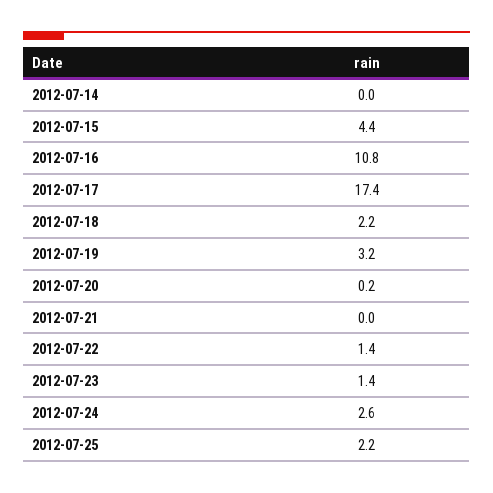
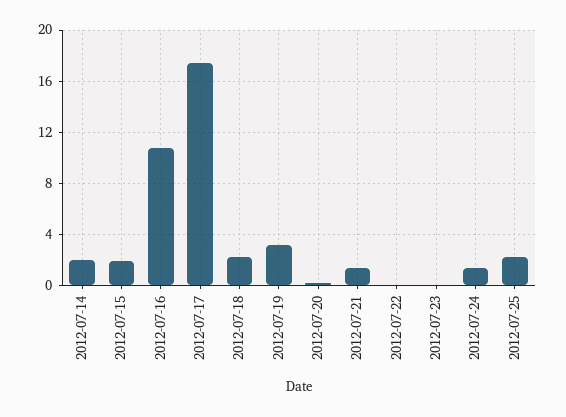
  {
-   "2012-07-14": 0,
+   "2012-07-14": 2,
-   "2012-07-15": 4.4,
+   "2012-07-15": 2,
    "2012-07-16": 10.8,
    "2012-07-17": 17.4,
    "2012-07-18": 2.2,
    "2012-07-19": 3.2,
    "2012-07-20": 0.2,
-   "2012-07-21": 0,
+   "2012-07-21": 1.5,
-   "2012-07-22": 1.4,
+   "2012-07-22": 0,
-   "2012-07-23": 1.4,
+   "2012-07-23": 0,
-   "2012-07-24": 2.6,
+   "2012-07-24": 1.5,
    "2012-07-25": 2.2
  }

